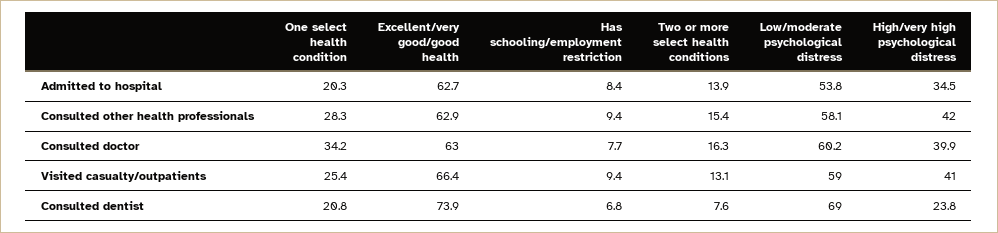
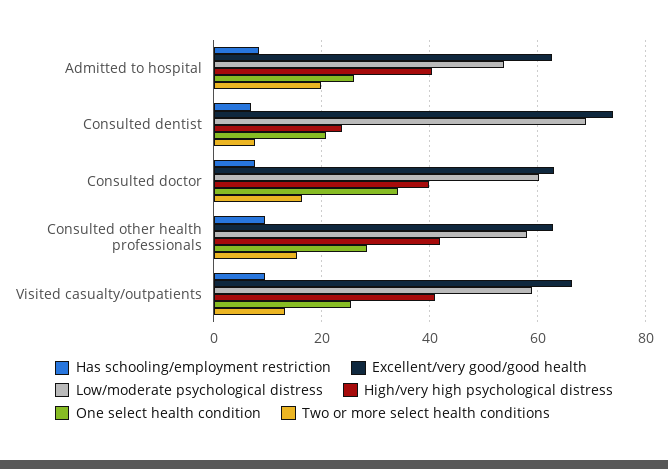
  {
    "One select health condition": {
-     "Admitted to hospital": 20.3,
+     "Admitted to hospital": 26,
      "Consulted other health professionals": 28.3,
      "Consulted doctor": 34.2,
      "Visited casualty/outpatients": 25.4,
      "Consulted dentist": 20.8
    },
    "Excellent/very good/good health": {
      "Admitted to hospital": 62.7,
      "Consulted other health professionals": 62.9,
      "Consulted doctor": 63,
      "Visited casualty/outpatients": 66.4,
      "Consulted dentist": 73.9
    },
    "Has schooling/employment restriction": {
      "Admitted to hospital": 8.4,
      "Consulted other health professionals": 9.4,
      "Consulted doctor": 7.7,
      "Visited casualty/outpatients": 9.4,
      "Consulted dentist": 6.8
    },
    "Two or more select health conditions": {
-     "Admitted to hospital": 13.9,
+     "Admitted to hospital": 20,
      "Consulted other health professionals": 15.4,
      "Consulted doctor": 16.3,
      "Visited casualty/outpatients": 13.1,
      "Consulted dentist": 7.6
    },
    "Low/moderate psychological distress": {
      "Admitted to hospital": 53.8,
      "Consulted other health professionals": 58.1,
      "Consulted doctor": 60.2,
      "Visited casualty/outpatients": 59,
      "Consulted dentist": 69
    },
    "High/very high psychological distress": {
-     "Admitted to hospital": 34.5,
+     "Admitted to hospital": 40,
      "Consulted other health professionals": 42,
      "Consulted doctor": 39.9,
      "Visited casualty/outpatients": 41,
      "Consulted dentist": 23.8
    }
  }

